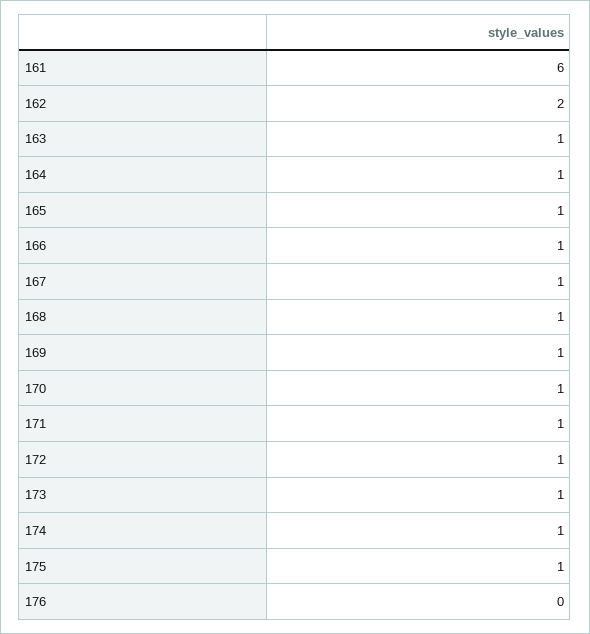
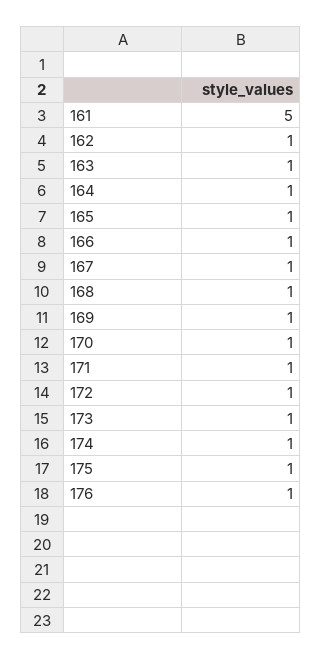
  {
-   "161": 6,
+   "161": 5,
-   "162": 2,
+   "162": 1,
    "163": 1,
    "164": 1,
    "165": 1,
    "166": 1,
    "167": 1,
    "168": 1,
    "169": 1,
    "170": 1,
    "171": 1,
    "172": 1,
    "173": 1,
    "174": 1,
    "175": 1,
-   "176": 0
+   "176": 1
  }

